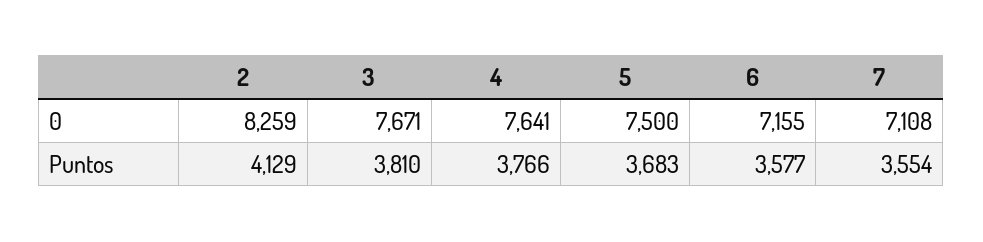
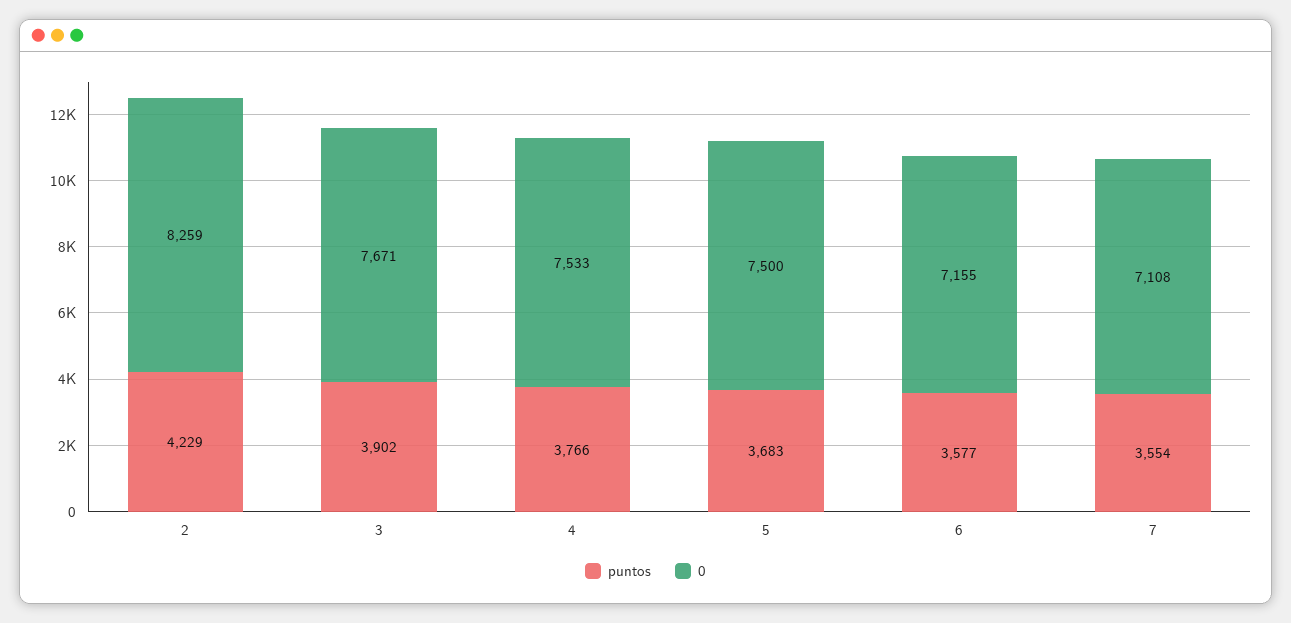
  {
    "0": {
      "2": 8259,
      "3": 7671,
-     "4": 7641,
+     "4": 7533,
      "5": 7500,
      "6": 7155,
      "7": 7108
    },
    "Puntos": {
-     "2": 4129,
+     "2": 4229,
-     "3": 3810,
+     "3": 3902,
      "4": 3766,
      "5": 3683,
      "6": 3577,
      "7": 3554
    }
  }

